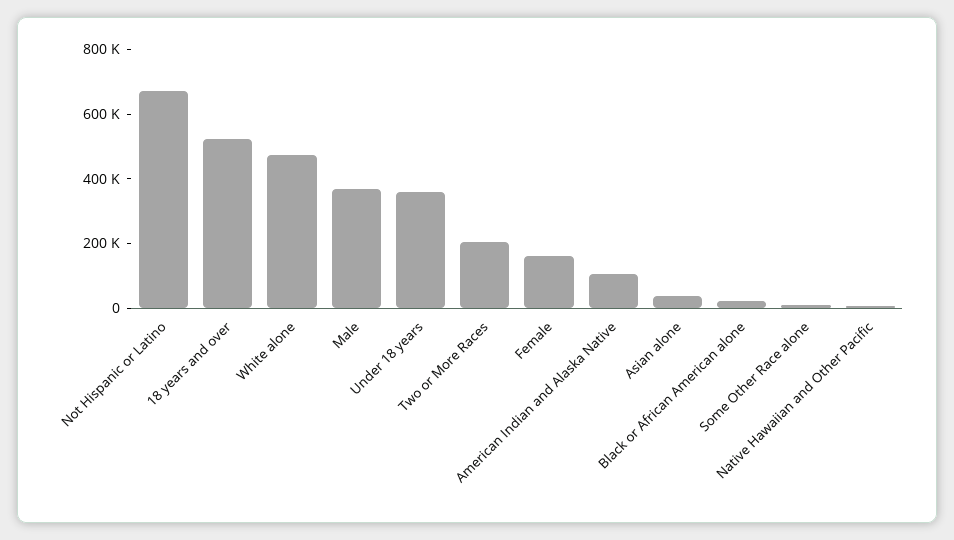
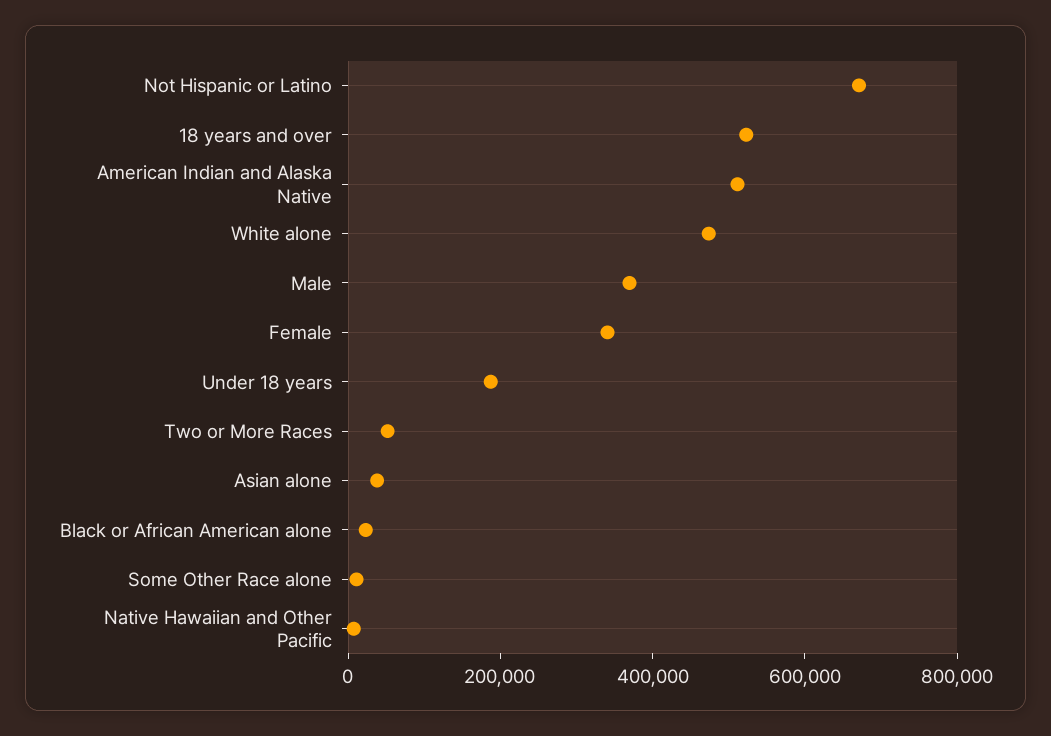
  {
    "Not Hispanic or Latino": 650000,
    "18 years and over": 500000,
    "White alone": 450000,
    "Male": 350000,
-   "Under 18 years": 350000,
+   "Under 18 years": 200000,
-   "Two or More Races": 200000,
+   "Two or More Races": 50000,
-   "Female": 150000,
+   "Female": 350000,
-   "American Indian and Alaska Native": 100000,
+   "American Indian and Alaska Native": 500000,
    "Asian alone": 50000,
    "Black or African American alone": 0,
    "Some Other Race alone": 0,
    "Native Hawaiian and Other Pacific": 0
  }

